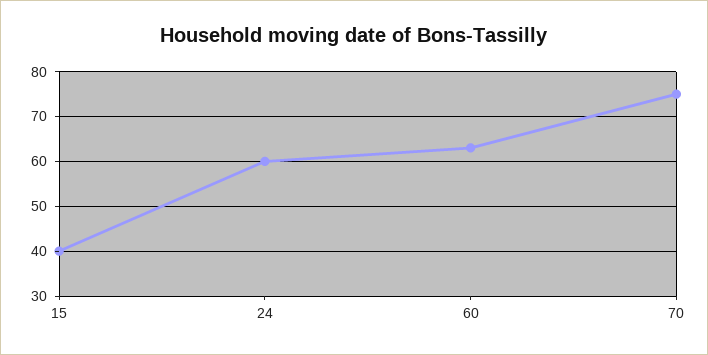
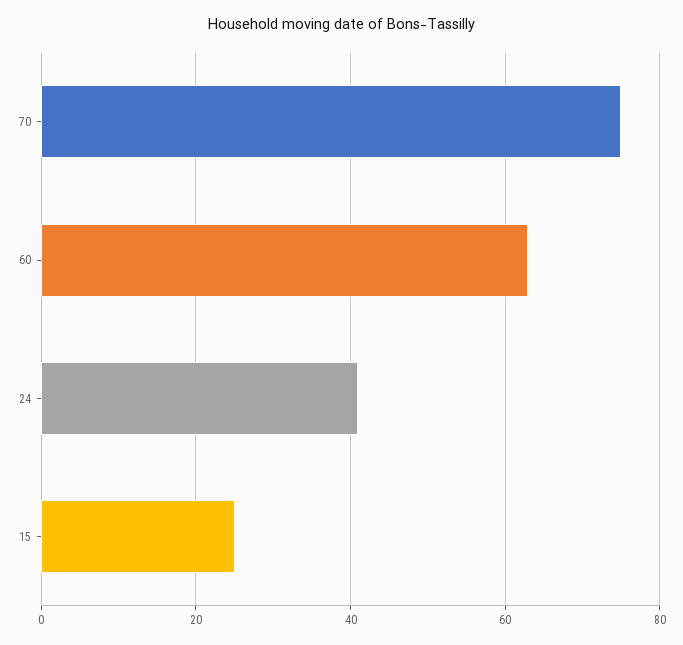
  {
-   "15": 40,
+   "15": 25,
-   "24": 60,
+   "24": 40,
    "60": 65,
    "70": 75
  }

